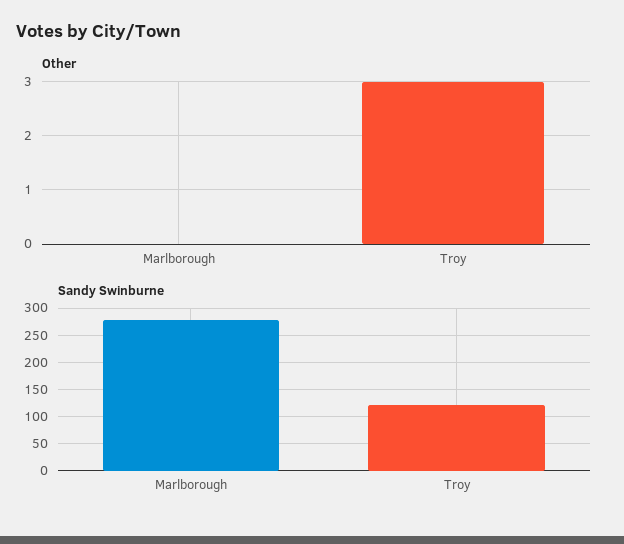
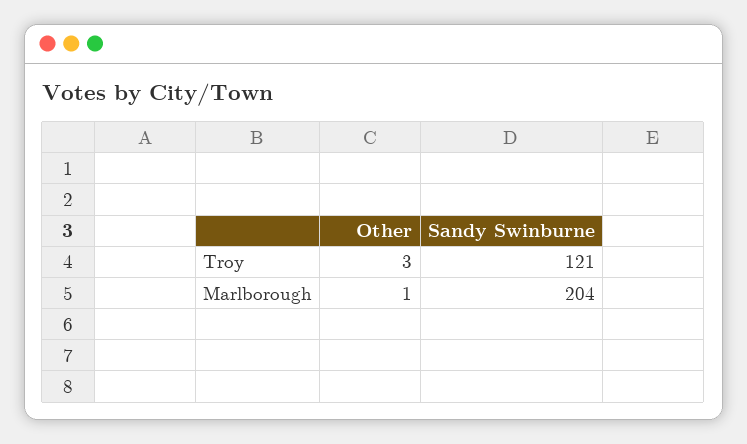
  {
    "Other": {
-     "Marlborough": 0,
+     "Marlborough": 1,
      "Troy": 3
    },
    "Sandy Swinburne": {
-     "Marlborough": 275,
+     "Marlborough": 204,
      "Troy": 121
    }
  }

